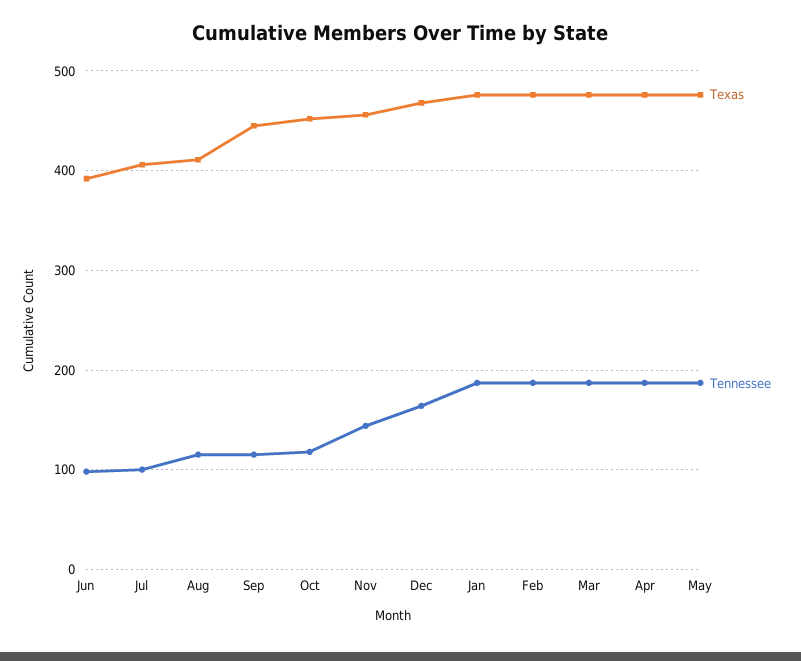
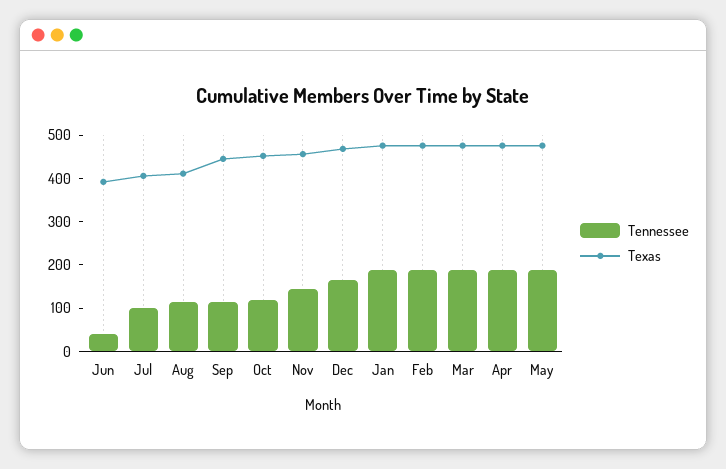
  {
    "Texas": {
      "Jun": 390,
      "Jul": 410,
      "Aug": 410,
      "Sep": 450,
      "Oct": 450,
      "Nov": 460,
      "Dec": 470,
      "Jan": 480,
      "Feb": 480,
      "Mar": 480,
      "Apr": 480,
      "May": 480
    },
    "Tennessee": {
-     "Jun": 100,
+     "Jun": 40,
      "Jul": 100,
      "Aug": 120,
      "Sep": 120,
      "Oct": 120,
      "Nov": 140,
      "Dec": 160,
      "Jan": 190,
      "Feb": 190,
      "Mar": 190,
      "Apr": 190,
      "May": 190
    }
  }

